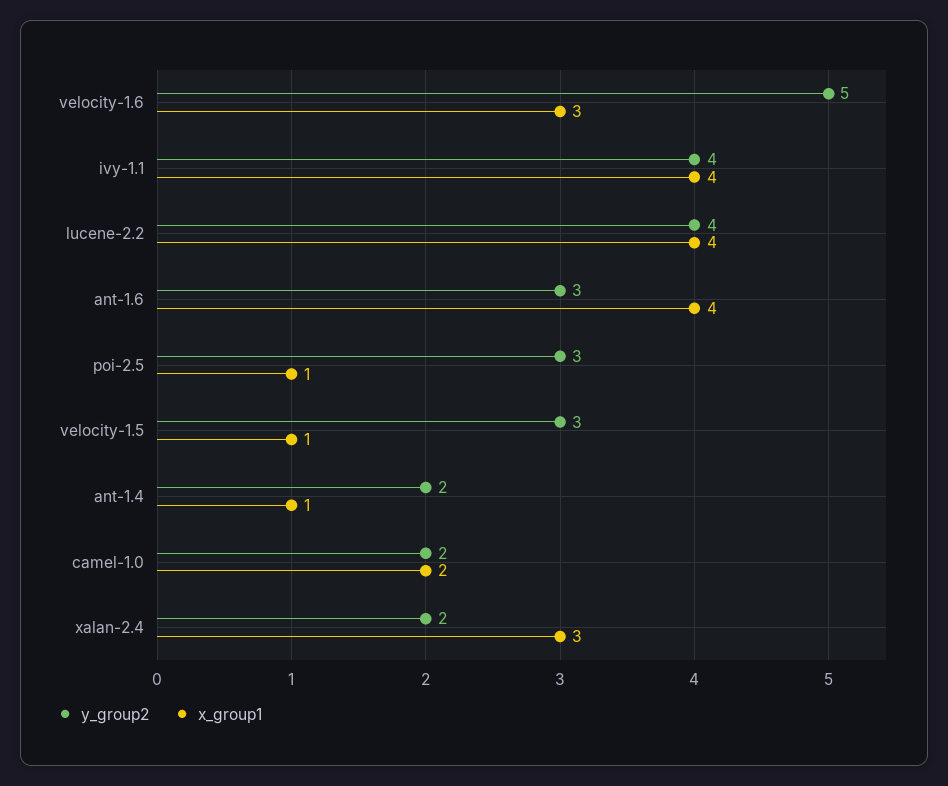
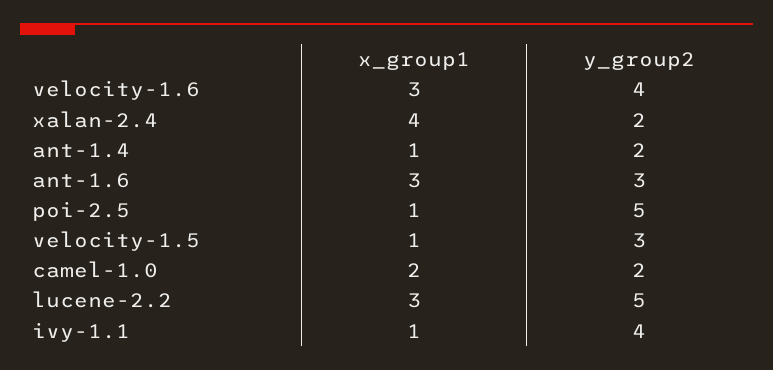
  {
    "y_group2": {
-     "velocity-1.6": 5,
+     "velocity-1.6": 4,
      "ivy-1.1": 4,
-     "lucene-2.2": 4,
+     "lucene-2.2": 5,
      "ant-1.6": 3,
-     "poi-2.5": 3,
+     "poi-2.5": 5,
      "velocity-1.5": 3,
      "ant-1.4": 2,
      "camel-1.0": 2,
      "xalan-2.4": 2
    },
    "x_group1": {
      "velocity-1.6": 3,
-     "ivy-1.1": 4,
+     "ivy-1.1": 1,
-     "lucene-2.2": 4,
+     "lucene-2.2": 3,
-     "ant-1.6": 4,
+     "ant-1.6": 3,
      "poi-2.5": 1,
      "velocity-1.5": 1,
      "ant-1.4": 1,
      "camel-1.0": 2,
-     "xalan-2.4": 3
+     "xalan-2.4": 4
    }
  }

